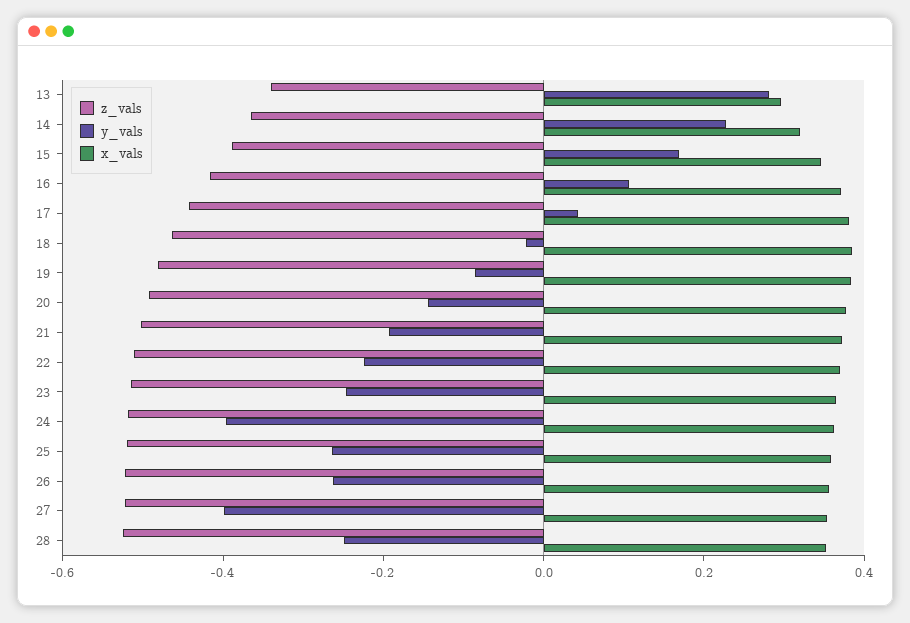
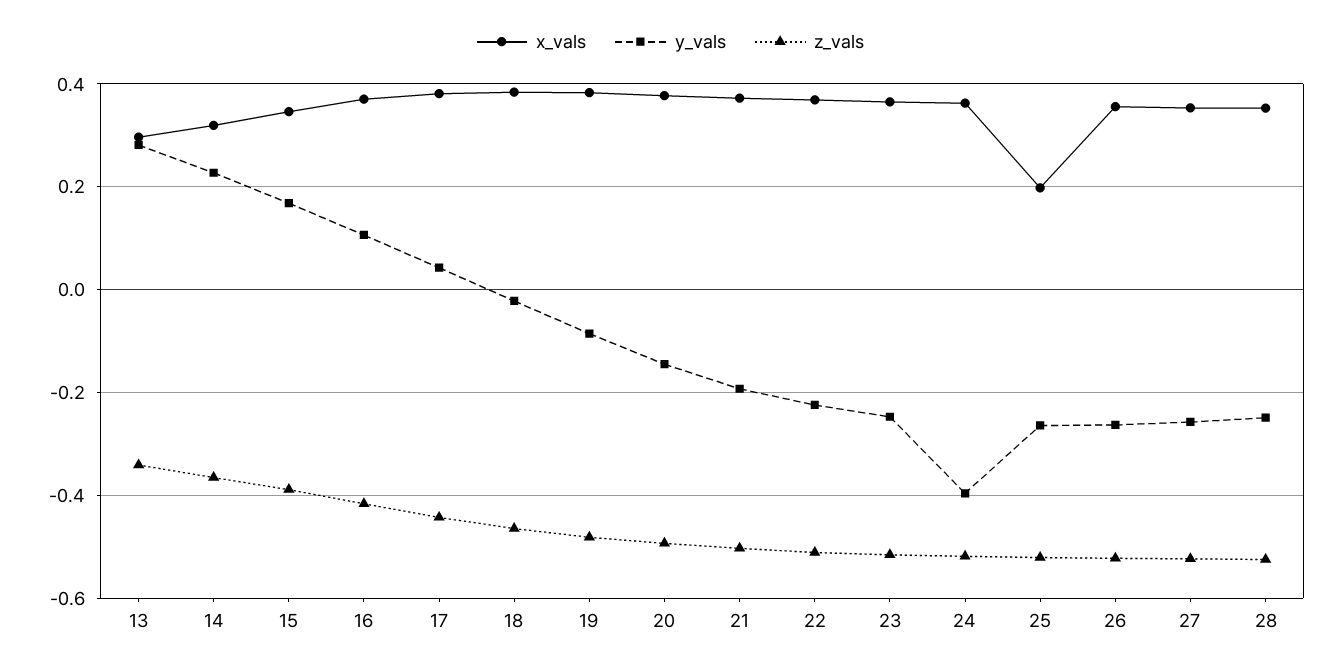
  {
    "z_vals": {
      "13": -0.34,
      "14": -0.36,
      "15": -0.38,
      "16": -0.42,
      "17": -0.44,
      "18": -0.46,
      "19": -0.48,
      "20": -0.5,
      "21": -0.5,
      "22": -0.52,
      "23": -0.52,
      "24": -0.52,
      "25": -0.52,
      "26": -0.52,
      "27": -0.52,
      "28": -0.52
    },
    "y_vals": {
      "13": 0.28,
      "14": 0.22,
      "15": 0.16,
      "16": 0.1,
      "17": 0.04,
      "18": -0.02,
      "19": -0.08,
      "20": -0.14,
      "21": -0.2,
      "22": -0.22,
      "23": -0.24,
      "24": -0.4,
      "25": -0.26,
      "26": -0.26,
-     "27": -0.4,
+     "27": -0.26,
      "28": -0.24
    },
    "x_vals": {
      "13": 0.3,
      "14": 0.32,
      "15": 0.34,
      "16": 0.38,
      "17": 0.38,
      "18": 0.38,
      "19": 0.38,
      "20": 0.38,
      "21": 0.38,
      "22": 0.36,
      "23": 0.36,
      "24": 0.36,
-     "25": 0.35,
+     "25": 0.2,
      "26": 0.36,
      "27": 0.36,
      "28": 0.36
    }
  }

